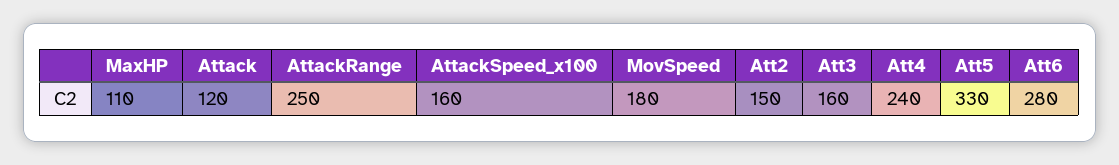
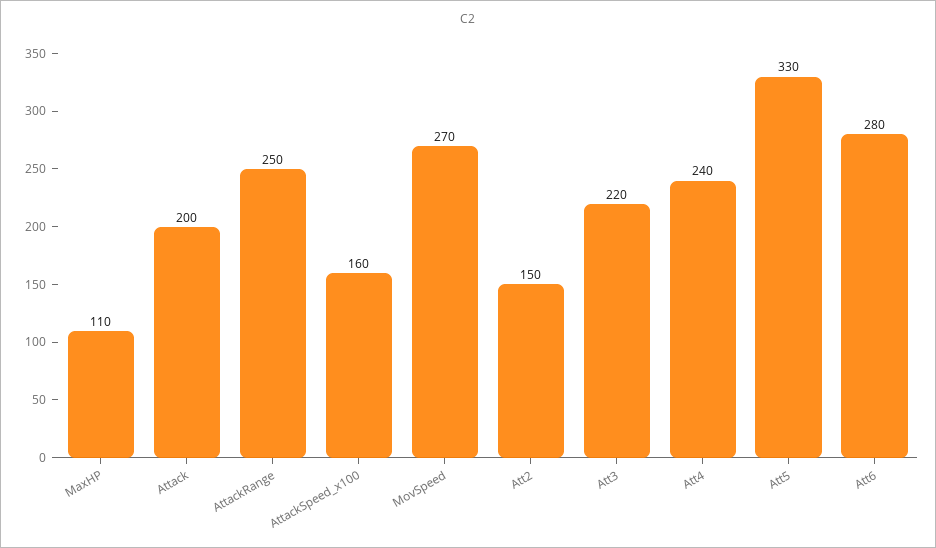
  {
    "MaxHP": 110,
-   "Attack": 120,
+   "Attack": 200,
    "AttackRange": 250,
    "AttackSpeed_x100": 160,
-   "MovSpeed": 180,
+   "MovSpeed": 270,
    "Att2": 150,
-   "Att3": 160,
+   "Att3": 220,
    "Att4": 240,
    "Att5": 330,
    "Att6": 280
  }

